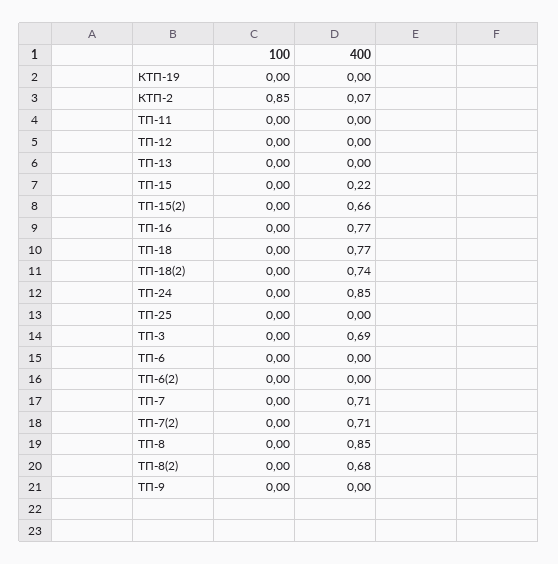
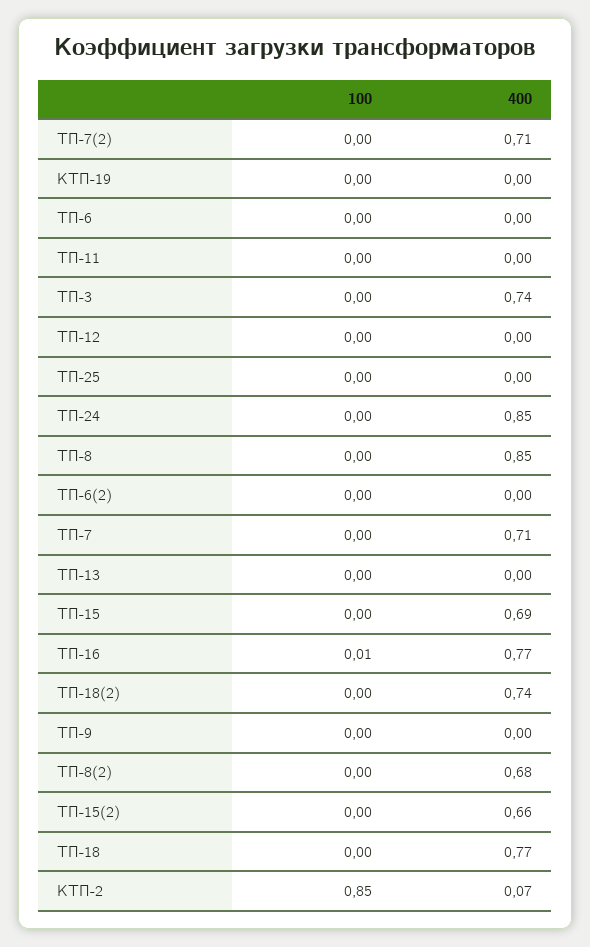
  {
    "100": {
      "КТП-19": 0,
      "КТП-2": 0.85,
      "ТП-11": 0,
      "ТП-12": 0,
      "ТП-13": 0,
      "ТП-15": 0,
      "ТП-15(2)": 0,
-     "ТП-16": 0,
+     "ТП-16": 0.01,
      "ТП-18": 0,
      "ТП-18(2)": 0,
      "ТП-24": 0,
      "ТП-25": 0,
      "ТП-3": 0,
      "ТП-6": 0,
      "ТП-6(2)": 0,
      "ТП-7": 0,
      "ТП-7(2)": 0,
      "ТП-8": 0,
      "ТП-8(2)": 0,
      "ТП-9": 0
    },
    "400": {
      "КТП-19": 0,
      "КТП-2": 0.07,
      "ТП-11": 0,
      "ТП-12": 0,
      "ТП-13": 0,
-     "ТП-15": 0.22,
+     "ТП-15": 0.69,
      "ТП-15(2)": 0.66,
      "ТП-16": 0.77,
      "ТП-18": 0.77,
      "ТП-18(2)": 0.74,
      "ТП-24": 0.85,
      "ТП-25": 0,
-     "ТП-3": 0.69,
+     "ТП-3": 0.74,
      "ТП-6": 0,
      "ТП-6(2)": 0,
      "ТП-7": 0.71,
      "ТП-7(2)": 0.71,
      "ТП-8": 0.85,
      "ТП-8(2)": 0.68,
      "ТП-9": 0
    }
  }

